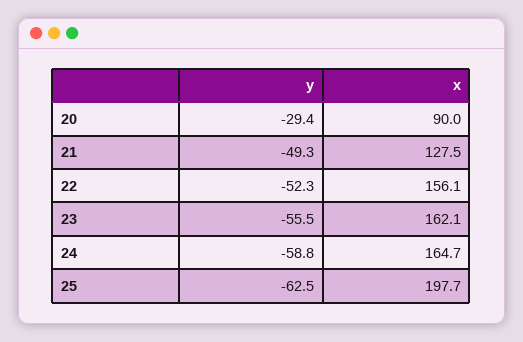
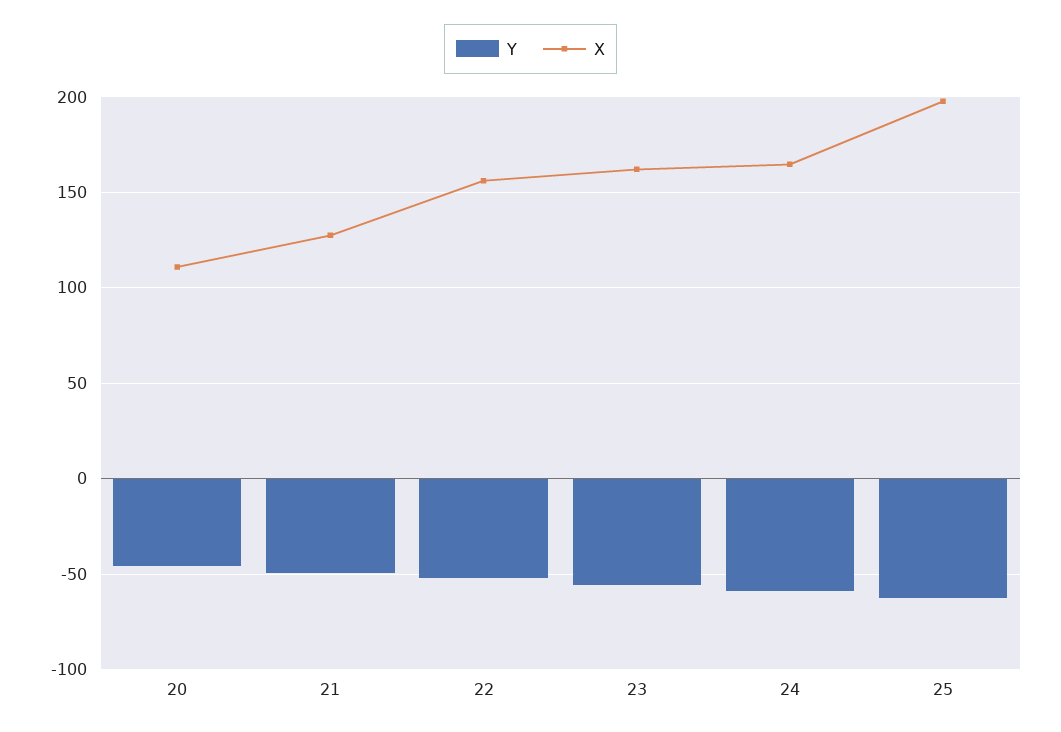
  {
    "y": {
-     "20": -29.4,
+     "20": -45,
      "21": -49.3,
      "22": -52.3,
      "23": -55.5,
      "24": -58.8,
      "25": -62.5
    },
    "x": {
-     "20": 90,
+     "20": 110,
      "21": 127.5,
      "22": 156.1,
      "23": 162.1,
      "24": 164.7,
      "25": 197.7
    }
  }

